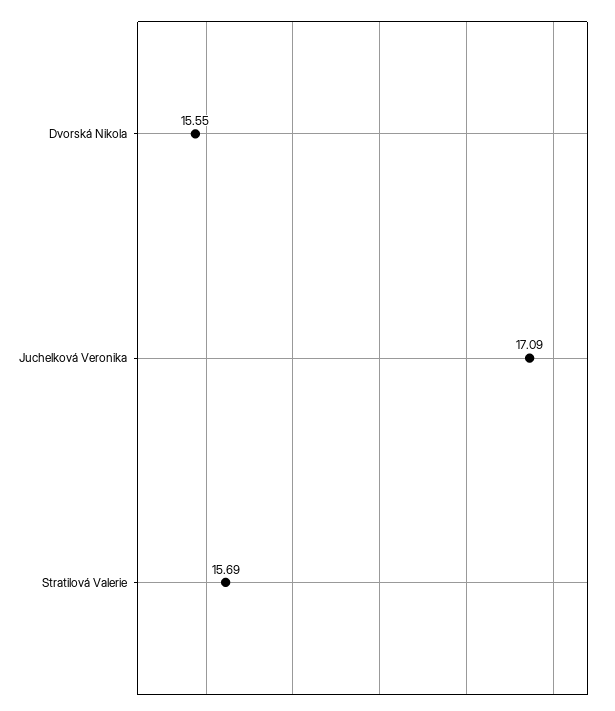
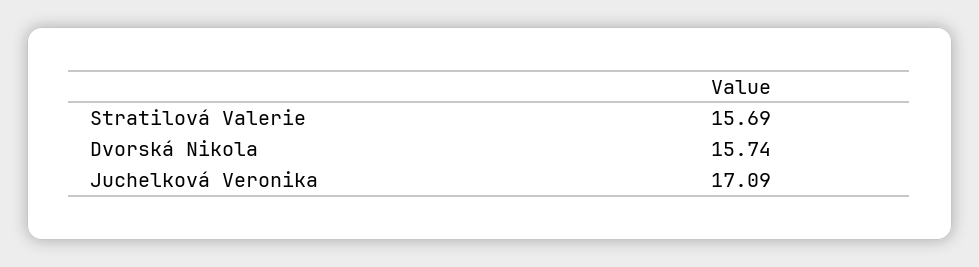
  {
-   "Dvorská Nikola": 15.55,
+   "Dvorská Nikola": 15.74,
    "Juchelková Veronika": 17.09,
    "Stratilová Valerie": 15.69
  }

